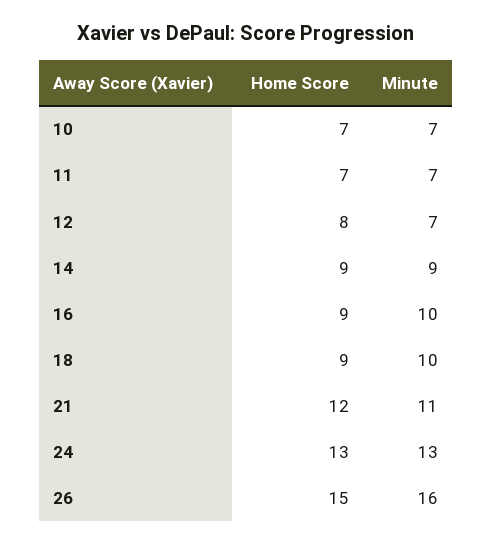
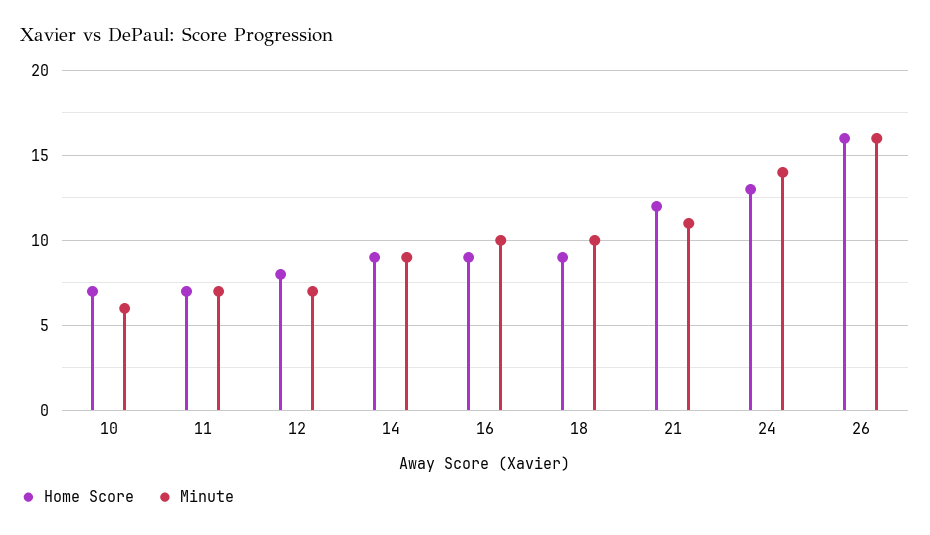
  {
    "Home Score": {
      "10": 7,
      "11": 7,
      "12": 8,
      "14": 9,
      "16": 9,
      "18": 9,
      "21": 12,
      "24": 13,
-     "26": 15
+     "26": 16
    },
    "Minute": {
-     "10": 7,
+     "10": 6,
      "11": 7,
      "12": 7,
      "14": 9,
      "16": 10,
      "18": 10,
      "21": 11,
-     "24": 13,
+     "24": 14,
      "26": 16
    }
  }

